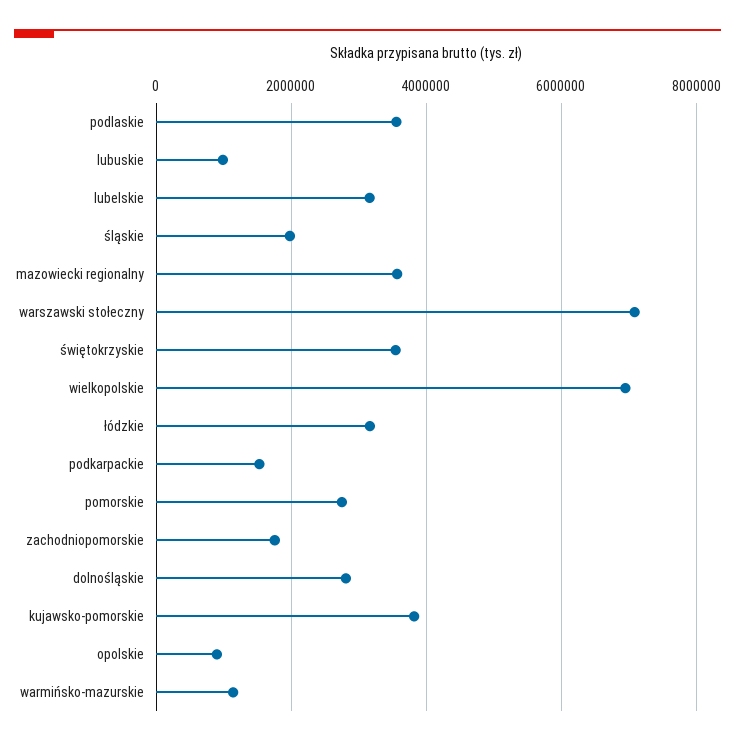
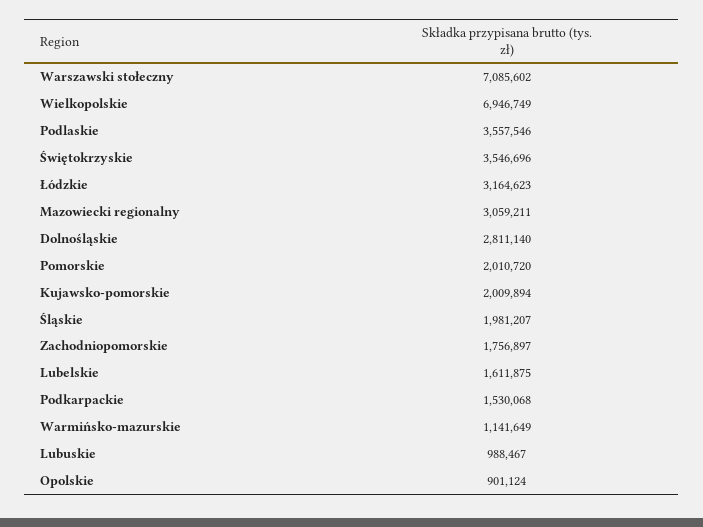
  {
    "podlaskie": 3557546,
    "lubuskie": 988467,
-   "lubelskie": 3200000,
+   "lubelskie": 1611875,
    "śląskie": 1981207,
-   "mazowiecki regionalny": 3600000,
+   "mazowiecki regionalny": 3059211,
    "warszawski stołeczny": 7085602,
    "świętokrzyskie": 3546696,
    "wielkopolskie": 6946749,
    "łódzkie": 3164623,
    "podkarpackie": 1530068,
-   "pomorskie": 2800000,
+   "pomorskie": 2010720,
    "zachodniopomorskie": 1756897,
    "dolnośląskie": 2811140,
-   "kujawsko-pomorskie": 3800000,
+   "kujawsko-pomorskie": 2009894,
    "opolskie": 901124,
    "warmińsko-mazurskie": 1141649
  }

